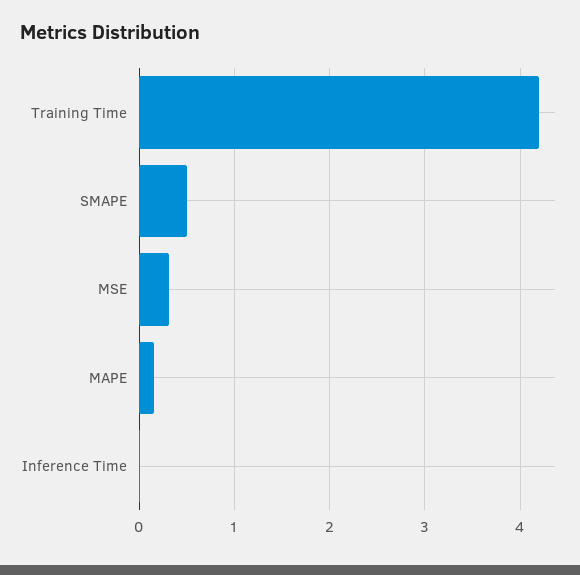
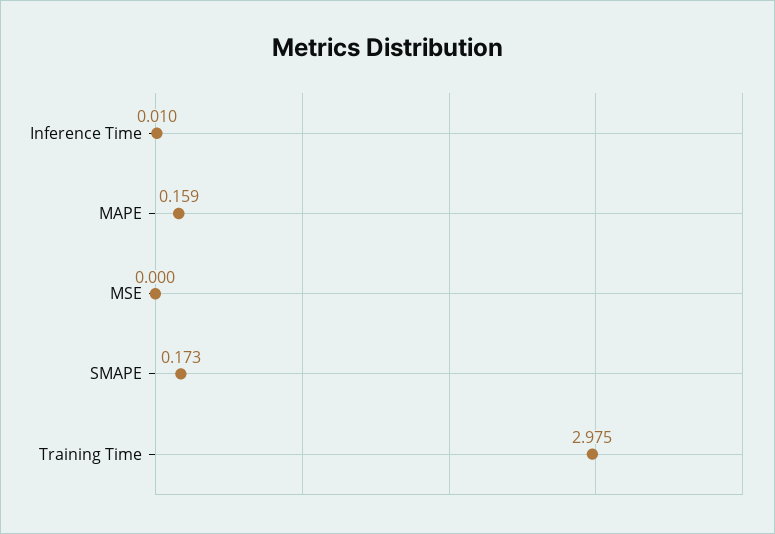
  {
-   "Training Time": 4.2,
+   "Training Time": 2.975,
-   "SMAPE": 0.5,
+   "SMAPE": 0.173,
-   "MSE": 0.3,
+   "MSE": 0,
    "MAPE": 0.159,
    "Inference Time": 0.01
  }

